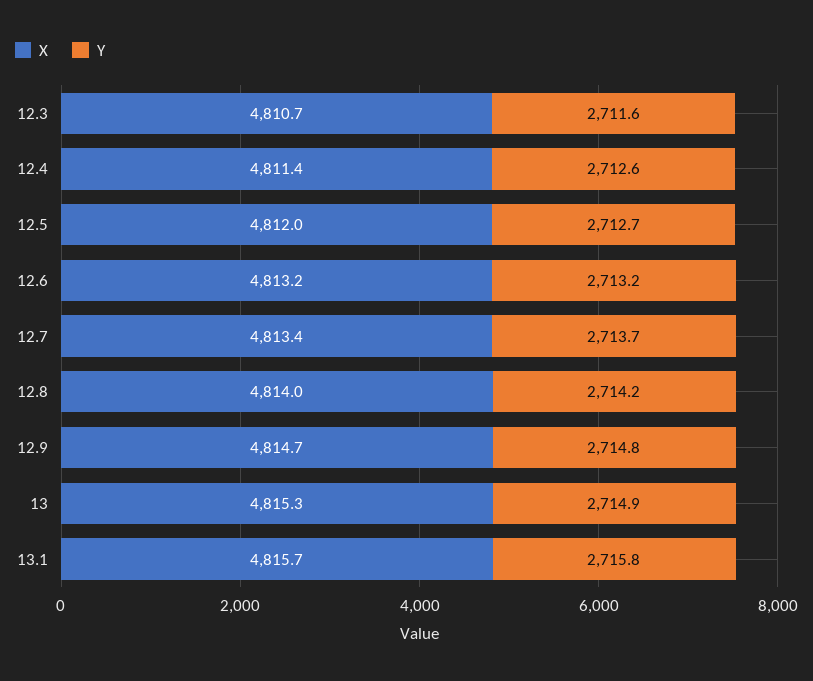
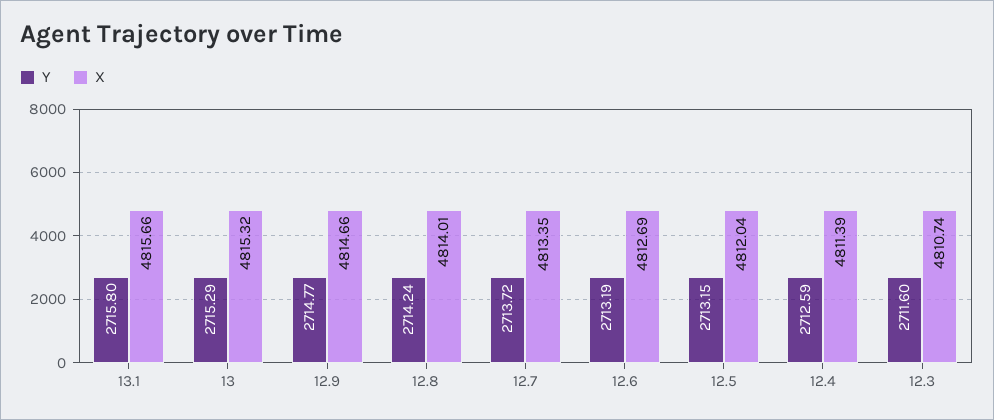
  {
    "X": {
      "12.3": 4810.74,
      "12.4": 4811.39,
      "12.5": 4812.04,
-     "12.6": 4813.2,
+     "12.6": 4812.69,
      "12.7": 4813.35,
      "12.8": 4814.01,
      "12.9": 4814.66,
      "13": 4815.32,
      "13.1": 4815.66
    },
    "Y": {
      "12.3": 2711.6,
      "12.4": 2712.59,
-     "12.5": 2712.7,
+     "12.5": 2713.15,
      "12.6": 2713.19,
      "12.7": 2713.72,
      "12.8": 2714.24,
      "12.9": 2714.77,
-     "13": 2714.9,
+     "13": 2715.29,
      "13.1": 2715.8
    }
  }

